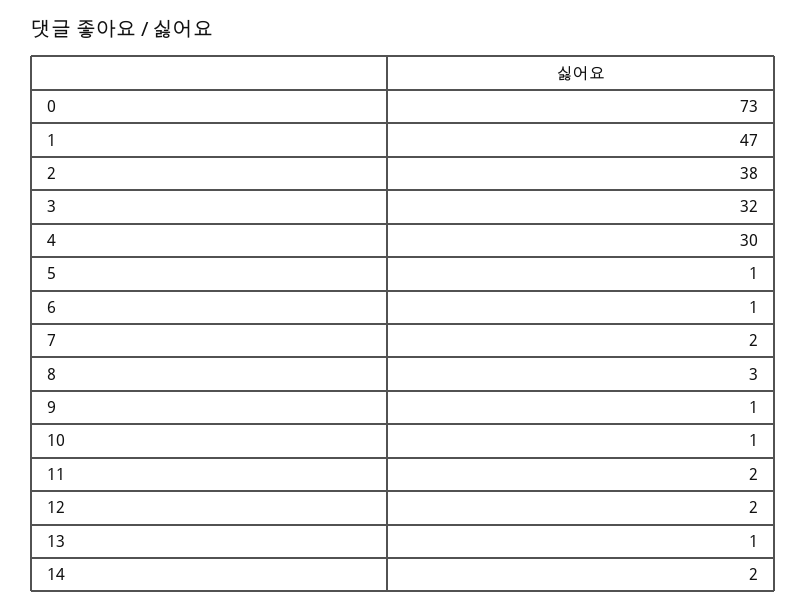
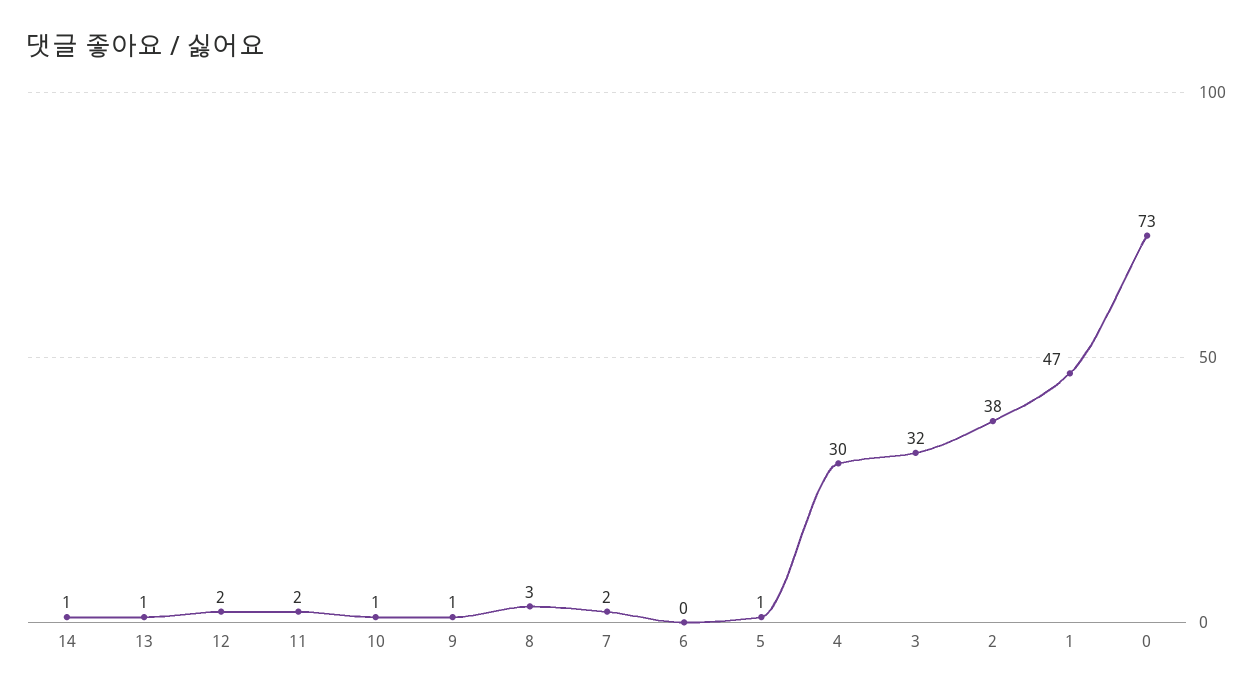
  {
    "0": 73,
    "1": 47,
    "2": 38,
    "3": 32,
    "4": 30,
    "5": 1,
-   "6": 1,
+   "6": 0,
    "7": 2,
    "8": 3,
    "9": 1,
    "10": 1,
    "11": 2,
    "12": 2,
    "13": 1,
-   "14": 2
+   "14": 1
  }

